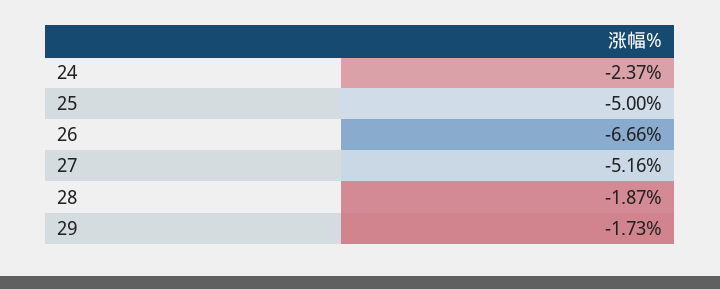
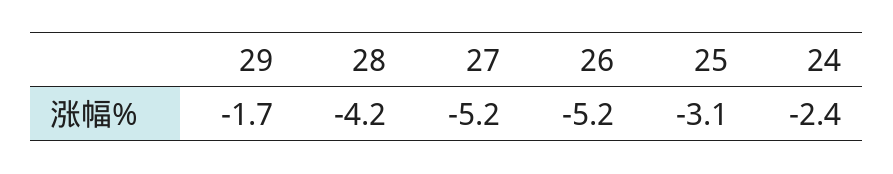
  {
    "24": -2.37,
-   "25": -5,
+   "25": -3.1,
-   "26": -6.66,
+   "26": -5.2,
    "27": -5.16,
-   "28": -1.87,
+   "28": -4.2,
    "29": -1.73
  }

